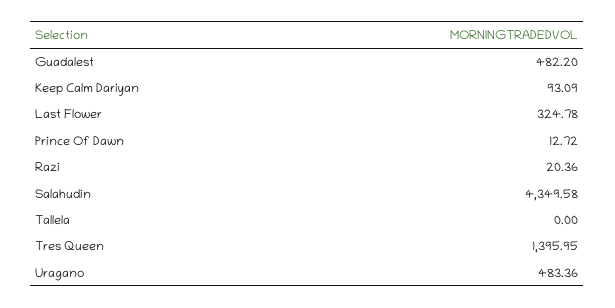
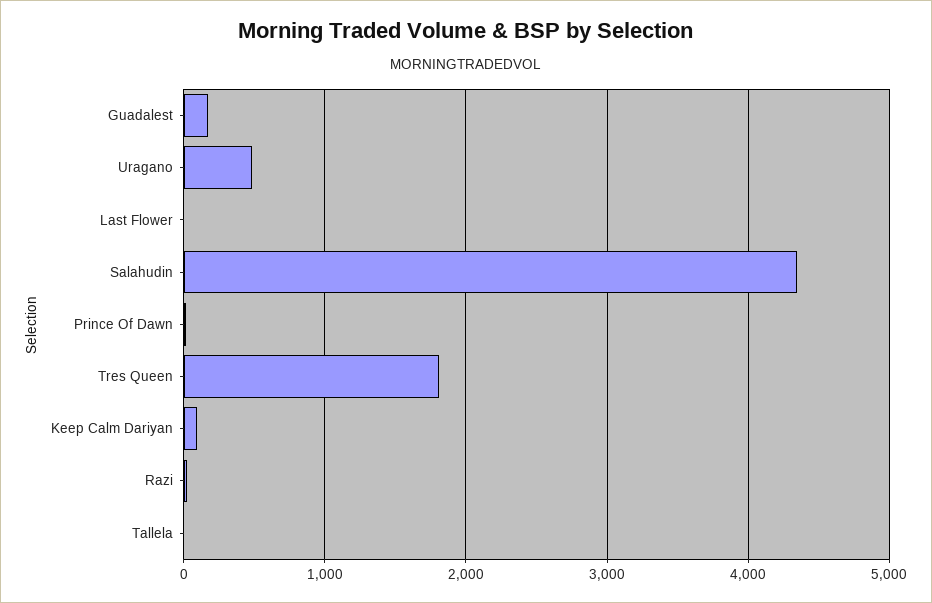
  {
-   "Guadalest": 482.2,
+   "Guadalest": 200,
    "Keep Calm Dariyan": 93.09,
-   "Last Flower": 324.78,
+   "Last Flower": 0,
    "Prince Of Dawn": 12.72,
    "Razi": 20.36,
    "Salahudin": 4349.58,
    "Tallela": 0,
-   "Tres Queen": 1395.95,
+   "Tres Queen": 1800,
    "Uragano": 483.36
  }

